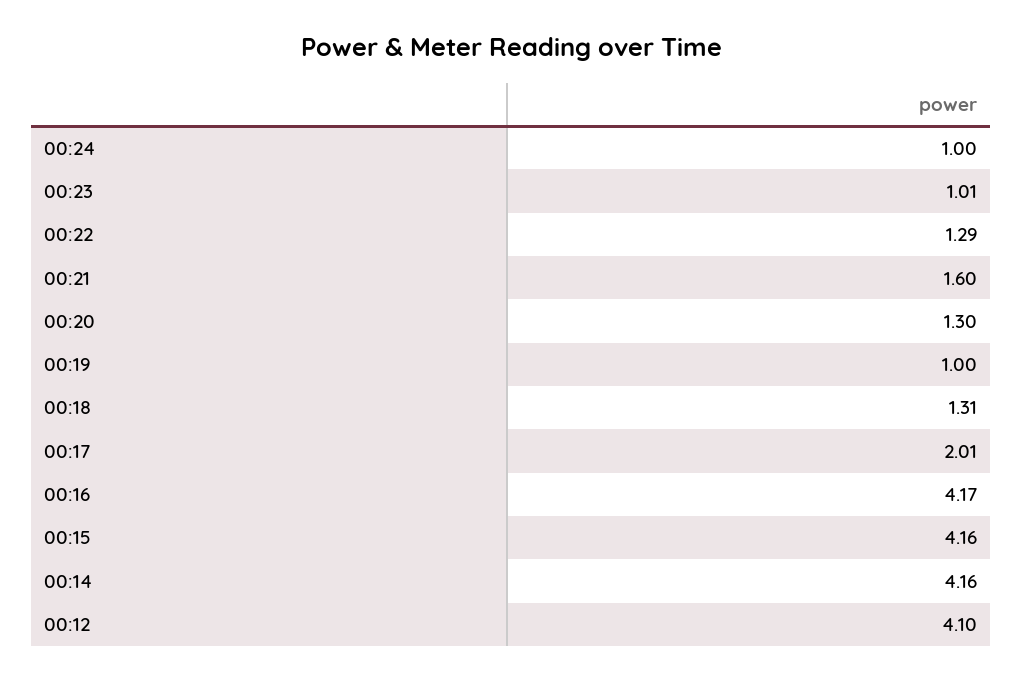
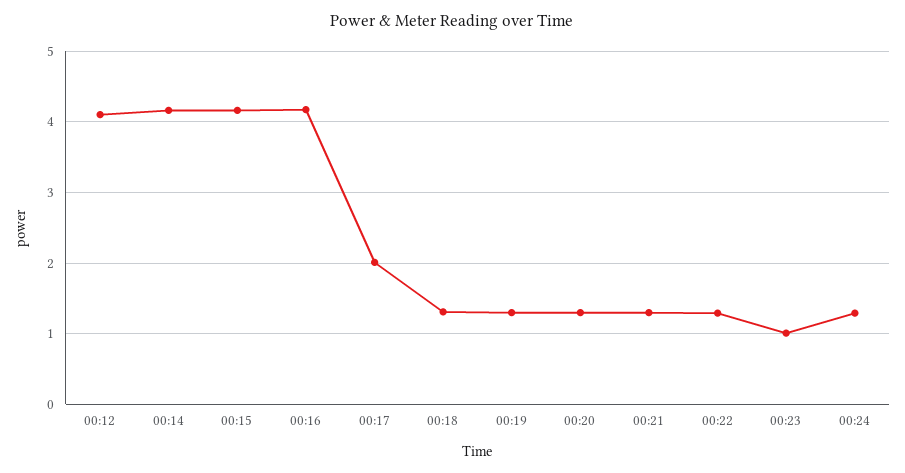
  {
-   "00:24": 1,
+   "00:24": 1.3,
    "00:23": 1.01,
    "00:22": 1.29,
-   "00:21": 1.6,
+   "00:21": 1.3,
    "00:20": 1.3,
-   "00:19": 1,
+   "00:19": 1.3,
    "00:18": 1.31,
    "00:17": 2.01,
    "00:16": 4.17,
    "00:15": 4.16,
    "00:14": 4.16,
    "00:12": 4.1
  }

